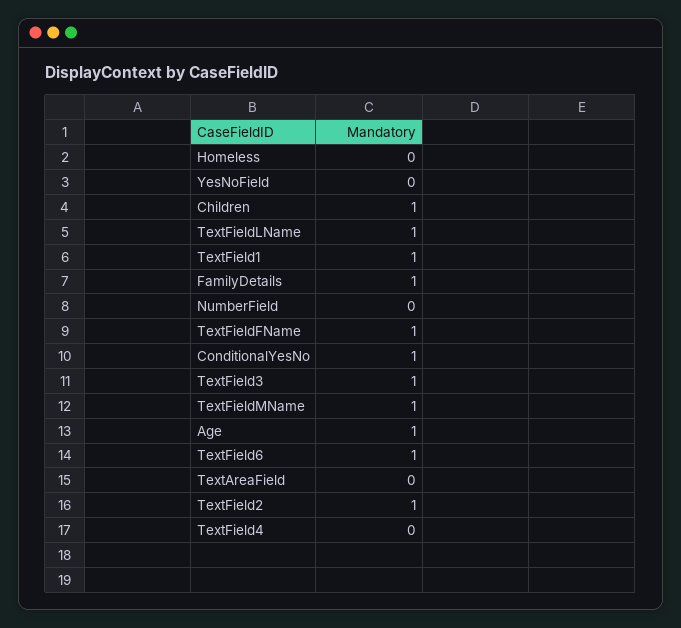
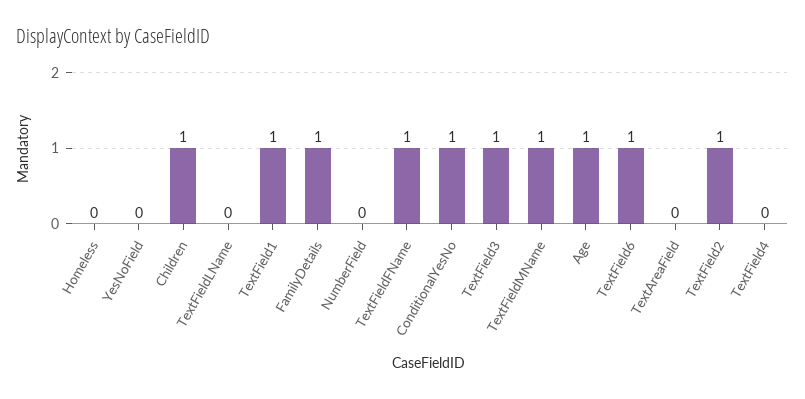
  {
    "Homeless": 0,
    "YesNoField": 0,
    "Children": 1,
-   "TextFieldLName": 1,
+   "TextFieldLName": 0,
    "TextField1": 1,
    "FamilyDetails": 1,
    "NumberField": 0,
    "TextFieldFName": 1,
    "ConditionalYesNo": 1,
    "TextField3": 1,
    "TextFieldMName": 1,
    "Age": 1,
    "TextField6": 1,
    "TextAreaField": 0,
    "TextField2": 1,
    "TextField4": 0
  }

